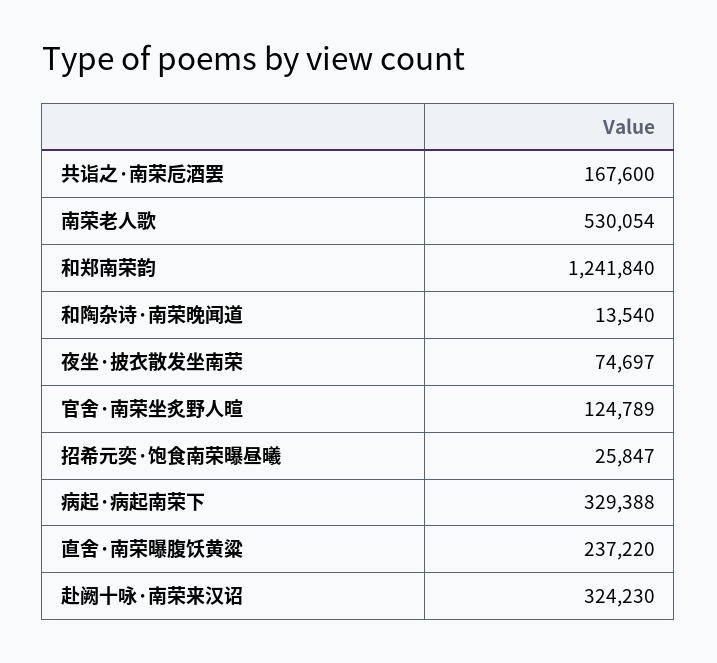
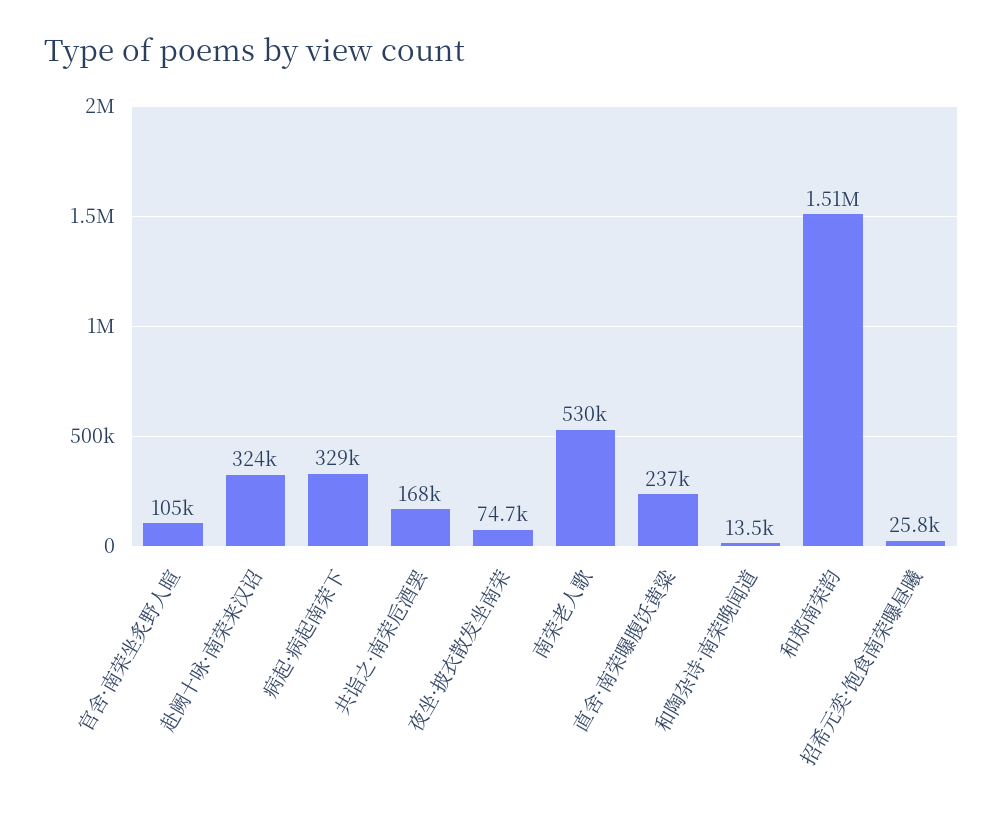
  {
    "共诣之·南荣卮酒罢": 167600,
    "南荣老人歌": 530054,
-   "和郑南荣韵": 1241840,
+   "和郑南荣韵": 1510000,
    "和陶杂诗·南荣晚闻道": 13540,
    "夜坐·披衣散发坐南荣": 74697,
-   "官舍·南荣坐炙野人暄": 124789,
+   "官舍·南荣坐炙野人暄": 105000,
    "招希元奕·饱食南荣曝昼曦": 25847,
    "病起·病起南荣下": 329388,
    "直舍·南荣曝腹饫黄粱": 237220,
    "赴阙十咏·南荣来汉诏": 324230
  }

